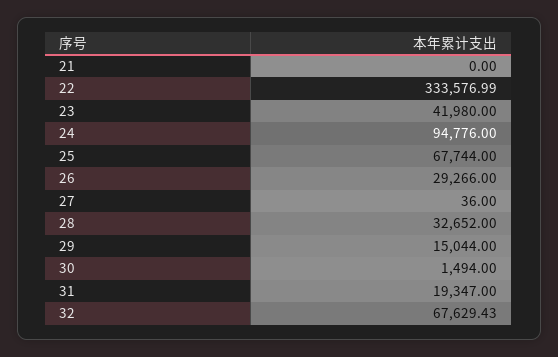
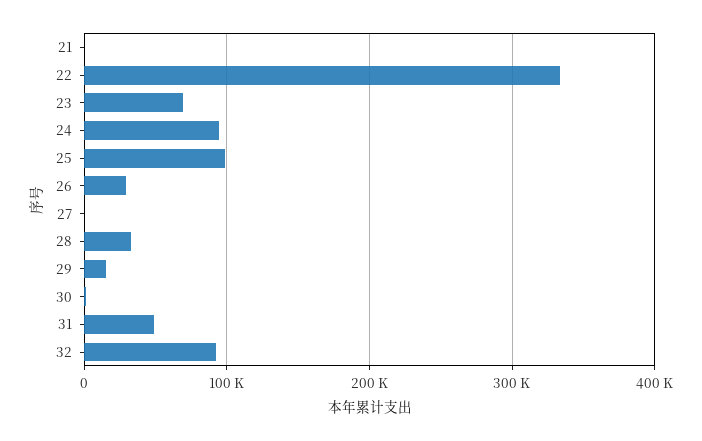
  {
    "21": 0,
    "22": 333576.99,
-   "23": 41980,
+   "23": 70000,
    "24": 94776,
-   "25": 67744,
+   "25": 100000,
    "26": 29266,
    "27": 36,
    "28": 32652,
    "29": 15044,
    "30": 1494,
-   "31": 19347,
+   "31": 50000,
-   "32": 67629.43
+   "32": 90000
  }

